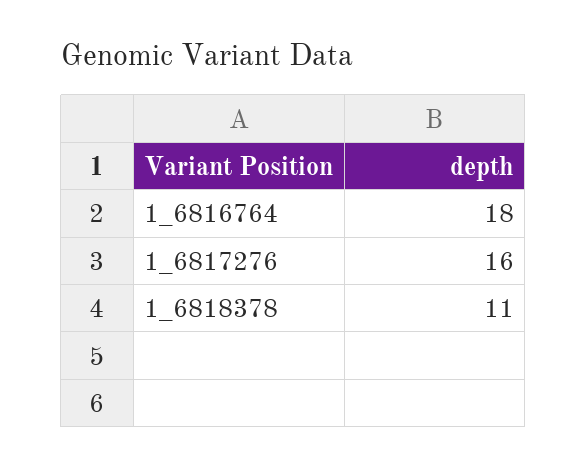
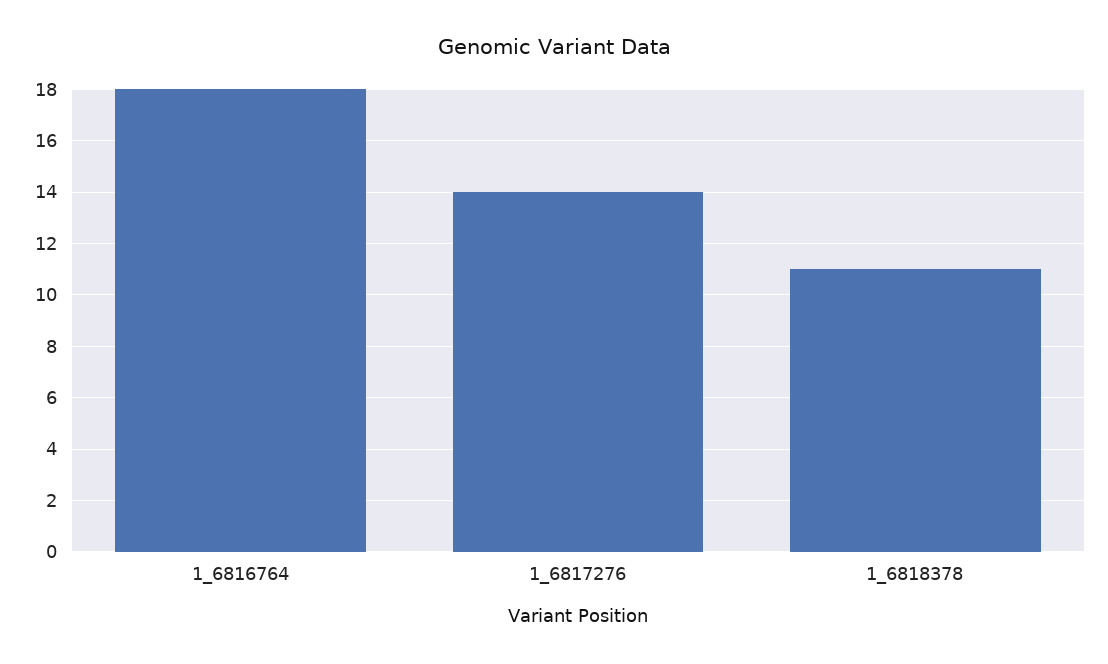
  {
    "1_6816764": 18,
-   "1_6817276": 16,
+   "1_6817276": 14,
    "1_6818378": 11
  }

